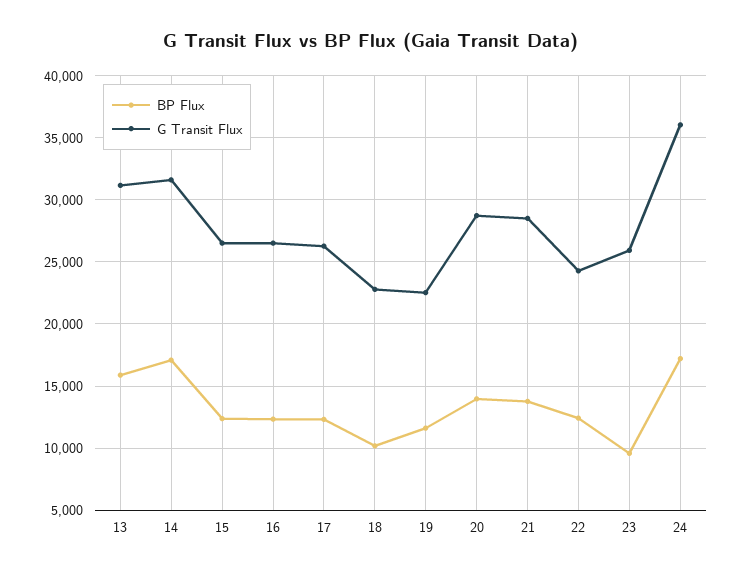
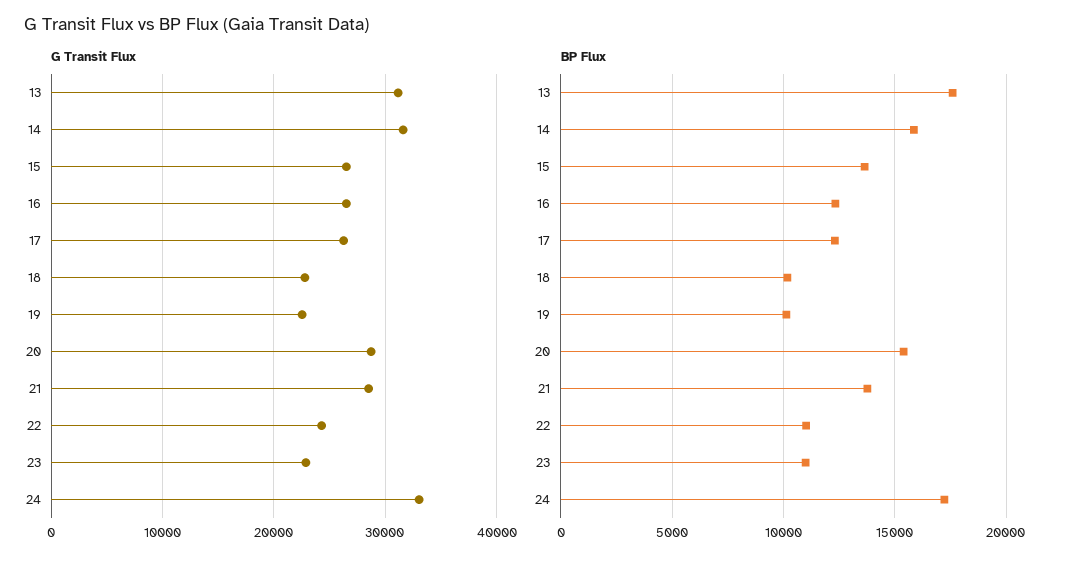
  {
    "BP Flux": {
-     "13": 16000,
+     "13": 17500,
-     "14": 17000,
+     "14": 16000,
-     "15": 12500,
+     "15": 13500,
      "16": 12500,
      "17": 12500,
      "18": 10000,
-     "19": 11500,
+     "19": 10000,
-     "20": 14000,
+     "20": 15500,
      "21": 14000,
-     "22": 12500,
+     "22": 11000,
-     "23": 9500,
+     "23": 11000,
      "24": 17000
    },
    "G Transit Flux": {
      "13": 31000,
      "14": 31500,
      "15": 26500,
      "16": 26500,
      "17": 26500,
      "18": 23000,
      "19": 22500,
      "20": 28500,
      "21": 28500,
      "22": 24500,
-     "23": 26000,
+     "23": 23000,
-     "24": 36000
+     "24": 33000
    }
  }

